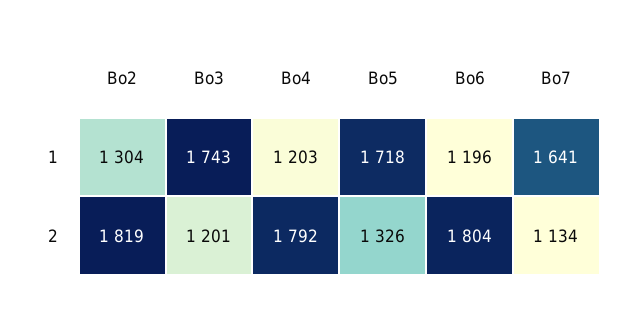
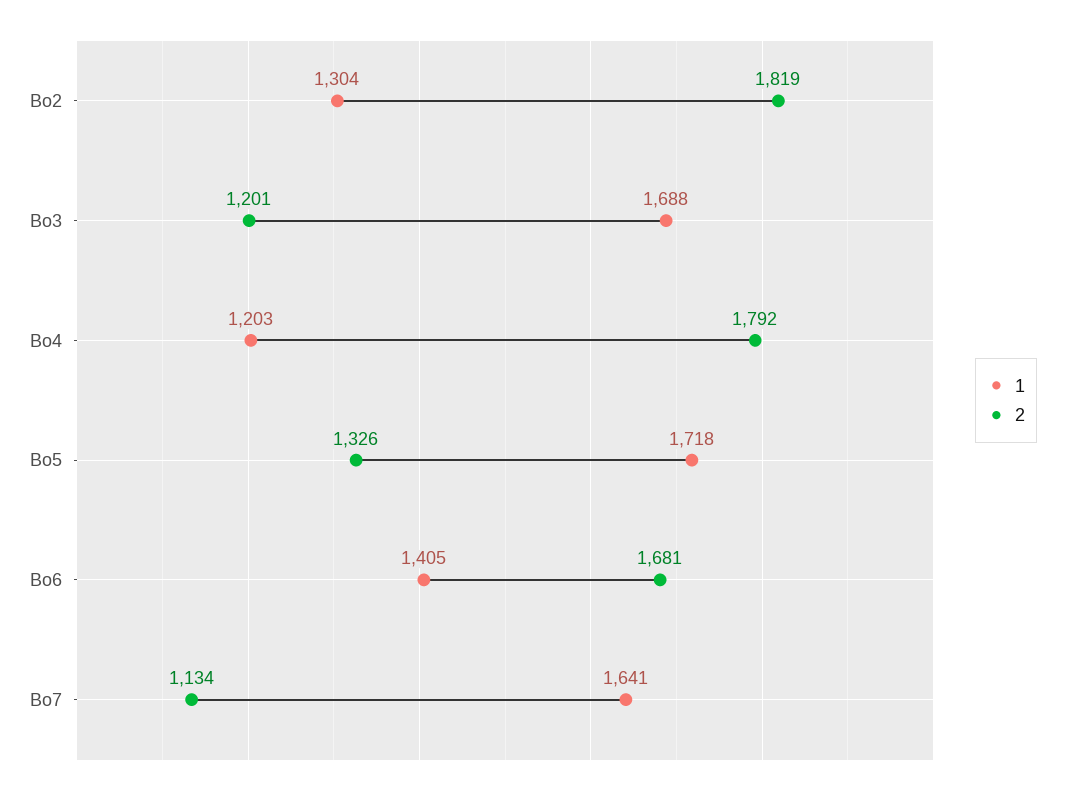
  {
    "1": {
      "Bo2": 1304,
-     "Bo3": 1743,
+     "Bo3": 1688,
      "Bo4": 1203,
      "Bo5": 1718,
-     "Bo6": 1196,
+     "Bo6": 1405,
      "Bo7": 1641
    },
    "2": {
      "Bo2": 1819,
      "Bo3": 1201,
      "Bo4": 1792,
      "Bo5": 1326,
-     "Bo6": 1804,
+     "Bo6": 1681,
      "Bo7": 1134
    }
  }

